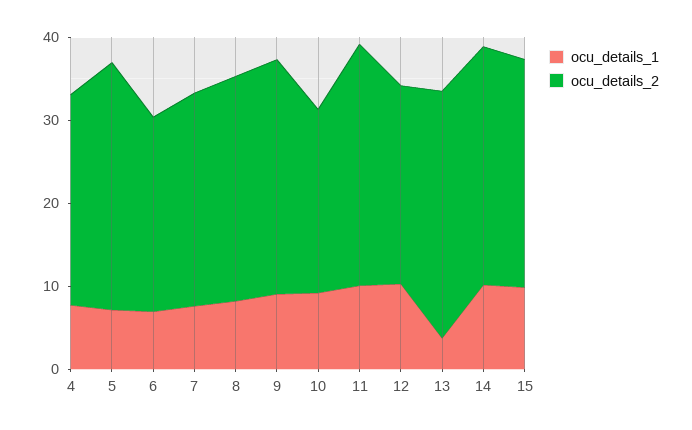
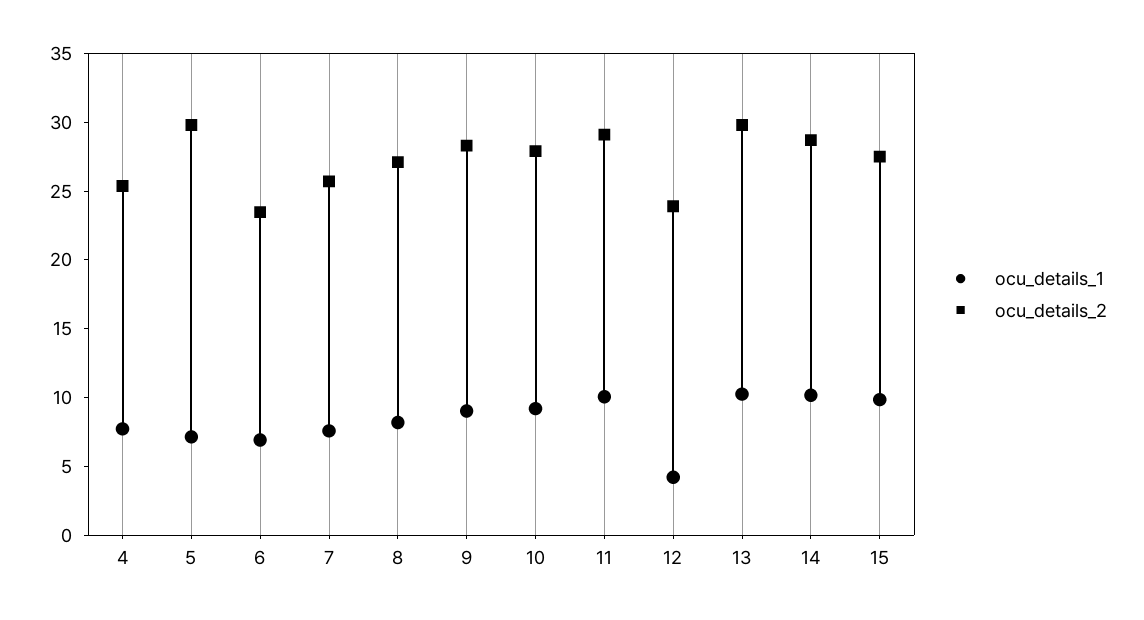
  {
    "ocu_details_1": {
      "4": 8,
      "5": 7,
      "6": 7,
      "7": 8,
      "8": 8,
      "9": 9,
      "10": 9,
      "11": 10,
-     "12": 10,
+     "12": 4,
-     "13": 4,
+     "13": 10,
      "14": 10,
      "15": 10
    },
    "ocu_details_2": {
      "4": 25,
      "5": 30,
      "6": 23,
      "7": 26,
      "8": 27,
      "9": 28,
-     "10": 22,
+     "10": 28,
      "11": 29,
      "12": 24,
      "13": 30,
      "14": 29,
      "15": 28
    }
  }

